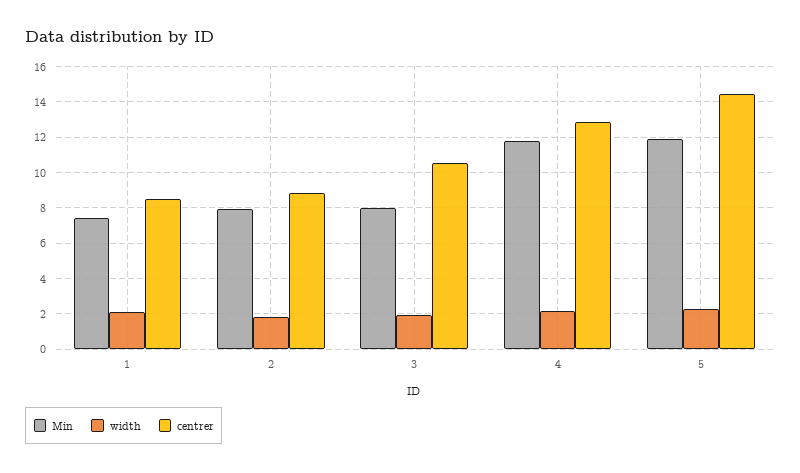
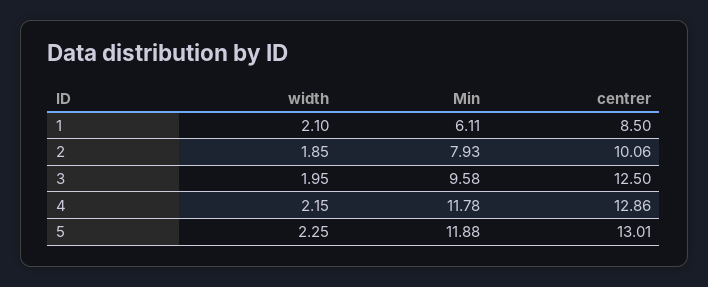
  {
    "Min": {
-     "1": 7.5,
+     "1": 6.11,
      "2": 7.93,
-     "3": 8,
+     "3": 9.58,
      "4": 11.78,
      "5": 11.88
    },
    "width": {
      "1": 2.1,
      "2": 1.85,
      "3": 1.95,
      "4": 2.15,
      "5": 2.25
    },
    "centrer": {
      "1": 8.5,
-     "2": 9,
+     "2": 10.06,
-     "3": 10.5,
+     "3": 12.5,
      "4": 12.86,
-     "5": 14.5
+     "5": 13.01
    }
  }

